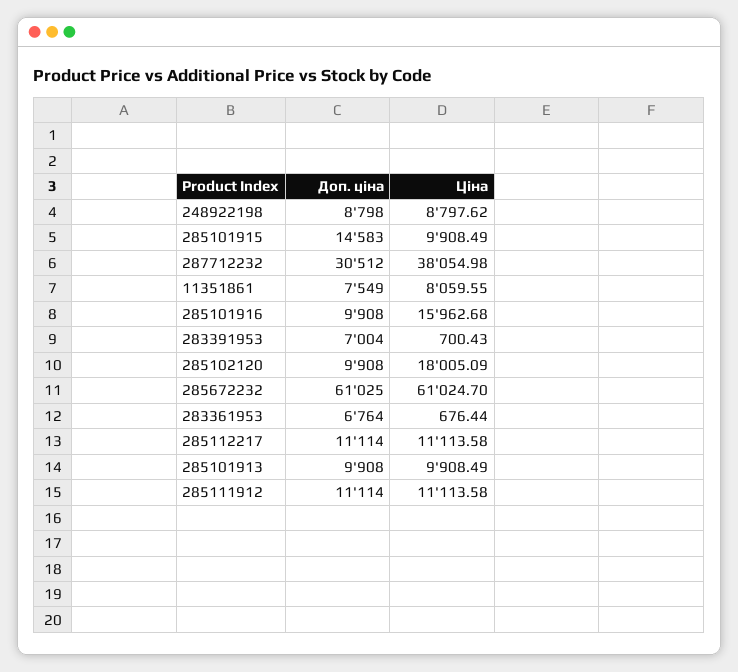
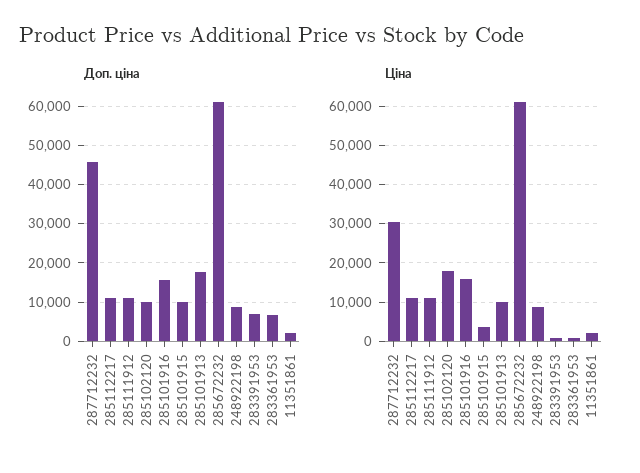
  {
    "Доп. ціна": {
      "248922198": 8798,
-     "285101915": 14583,
+     "285101915": 10000,
-     "287712232": 30512,
+     "287712232": 46000,
-     "11351861": 7549,
+     "11351861": 2000,
-     "285101916": 9908,
+     "285101916": 16000,
      "283391953": 7004,
      "285102120": 9908,
      "285672232": 61025,
      "283361953": 6764,
      "285112217": 11114,
-     "285101913": 9908,
+     "285101913": 18000,
      "285111912": 11114
    },
    "Ціна": {
      "248922198": 8797.62,
-     "285101915": 9908.49,
+     "285101915": 4000,
-     "287712232": 38054.98,
+     "287712232": 30000,
-     "11351861": 8059.55,
+     "11351861": 2000,
      "285101916": 15962.68,
      "283391953": 700.43,
      "285102120": 18005.09,
      "285672232": 61024.7,
      "283361953": 676.44,
      "285112217": 11113.58,
      "285101913": 9908.49,
      "285111912": 11113.58
    }
  }

